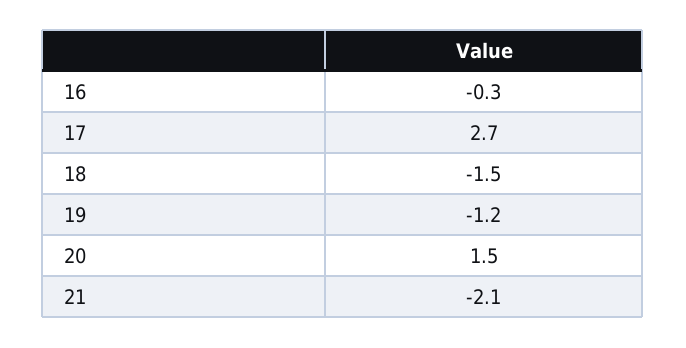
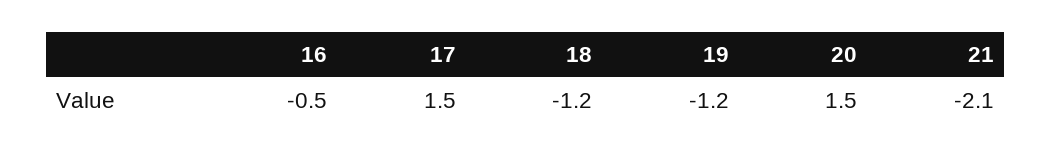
  {
-   "16": -0.3,
+   "16": -0.5,
-   "17": 2.7,
+   "17": 1.5,
-   "18": -1.5,
+   "18": -1.2,
    "19": -1.2,
    "20": 1.5,
    "21": -2.1
  }

